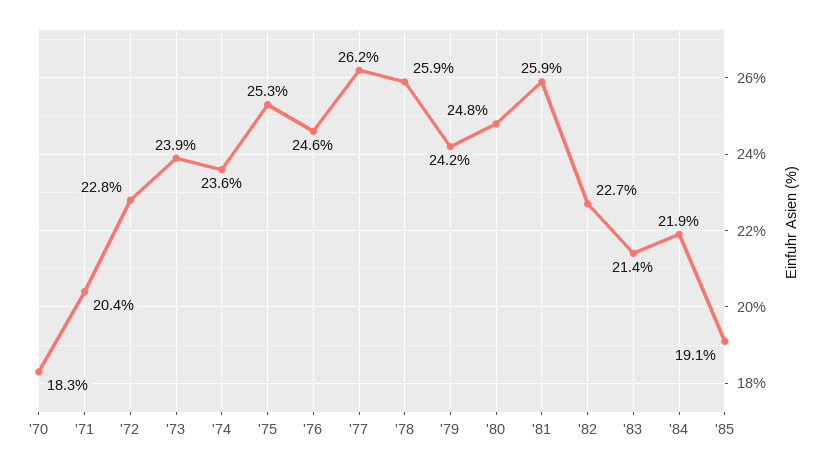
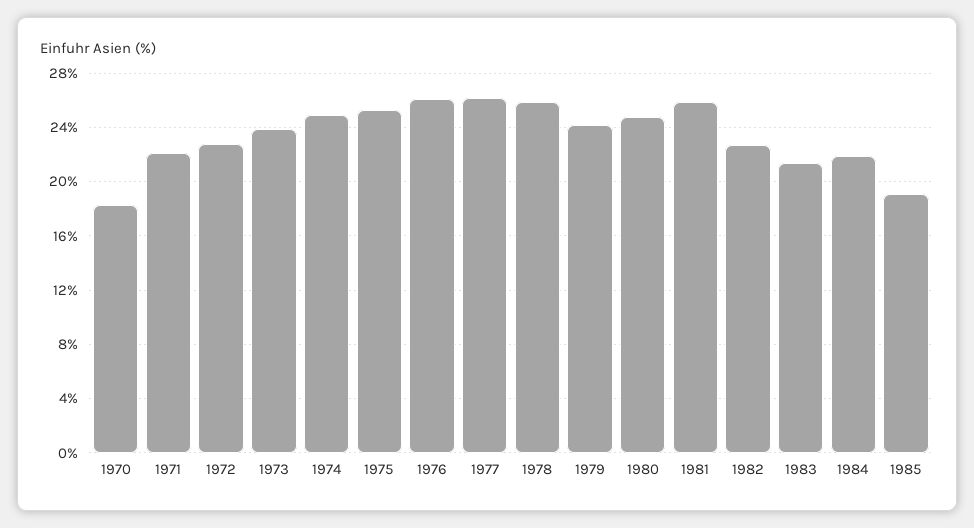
  {
    "'70": 18.3,
-   "'71": 20.4,
+   "'71": 22,
    "'72": 22.8,
    "'73": 23.9,
-   "'74": 23.6,
+   "'74": 25,
    "'75": 25.3,
-   "'76": 24.6,
+   "'76": 26,
    "'77": 26.2,
    "'78": 25.9,
    "'79": 24.2,
    "'80": 24.8,
    "'81": 25.9,
    "'82": 22.7,
    "'83": 21.4,
    "'84": 21.9,
    "'85": 19.1
  }

